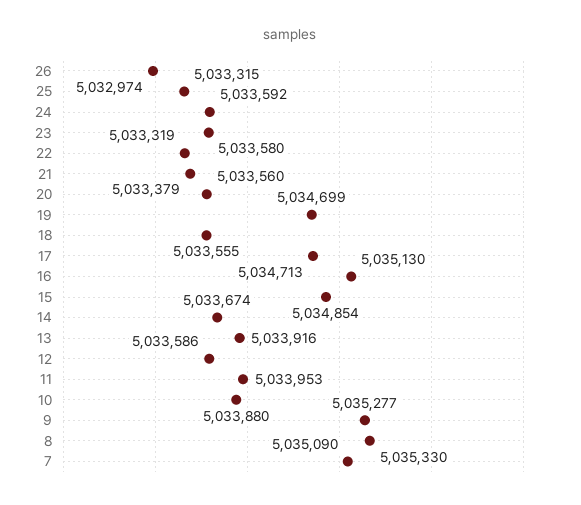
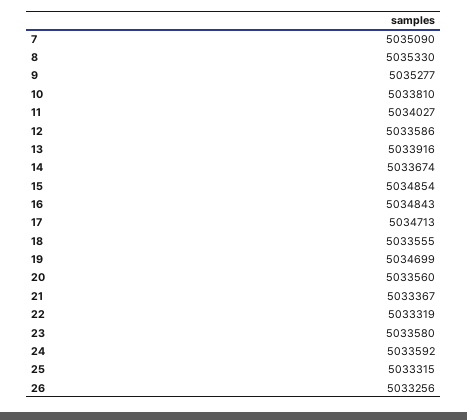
  {
-   "26": 5032974,
+   "26": 5033256,
    "25": 5033315,
    "24": 5033592,
    "23": 5033580,
    "22": 5033319,
-   "21": 5033379,
+   "21": 5033367,
    "20": 5033560,
    "19": 5034699,
    "18": 5033555,
    "17": 5034713,
-   "16": 5035130,
+   "16": 5034843,
    "15": 5034854,
    "14": 5033674,
    "13": 5033916,
    "12": 5033586,
-   "11": 5033953,
+   "11": 5034027,
-   "10": 5033880,
+   "10": 5033810,
    "9": 5035277,
    "8": 5035330,
    "7": 5035090
  }

